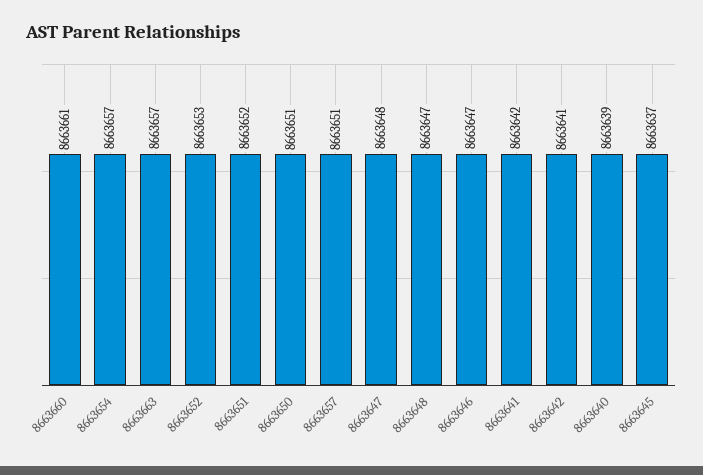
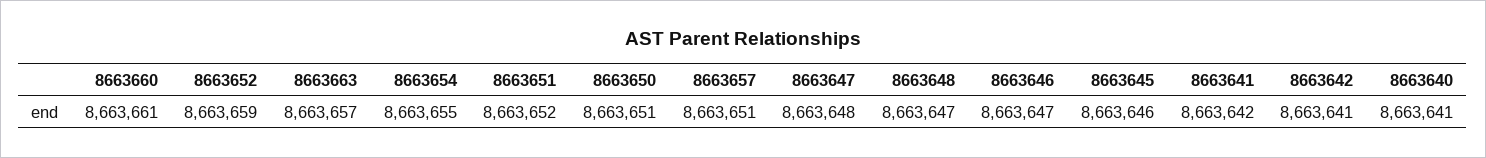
  {
    "8663660": 8663661,
-   "8663654": 8663657,
+   "8663654": 8663655,
    "8663663": 8663657,
-   "8663652": 8663653,
+   "8663652": 8663659,
    "8663651": 8663652,
    "8663650": 8663651,
    "8663657": 8663651,
    "8663647": 8663648,
    "8663648": 8663647,
    "8663646": 8663647,
    "8663641": 8663642,
    "8663642": 8663641,
-   "8663640": 8663639,
+   "8663640": 8663641,
-   "8663645": 8663637
+   "8663645": 8663646
  }

